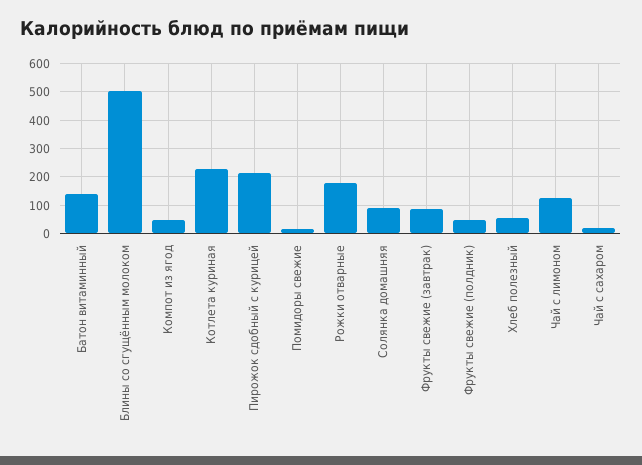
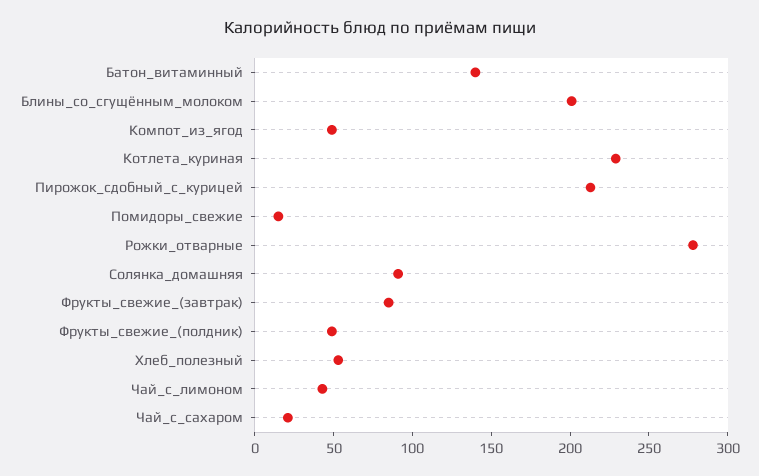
  {
    "Батон витаминный": 140,
-   "Блины со сгущённым молоком": 500,
+   "Блины со сгущённым молоком": 200,
    "Компот из ягод": 50,
    "Котлета куриная": 230,
    "Пирожок сдобный с курицей": 210,
    "Помидоры свежие": 20,
-   "Рожки отварные": 175,
+   "Рожки отварные": 280,
    "Солянка домашняя": 90,
    "Фрукты свежие (завтрак)": 90,
    "Фрукты свежие (полдник)": 50,
    "Хлеб полезный": 50,
-   "Чай с лимоном": 125,
+   "Чай с лимоном": 40,
    "Чай с сахаром": 20
  }

